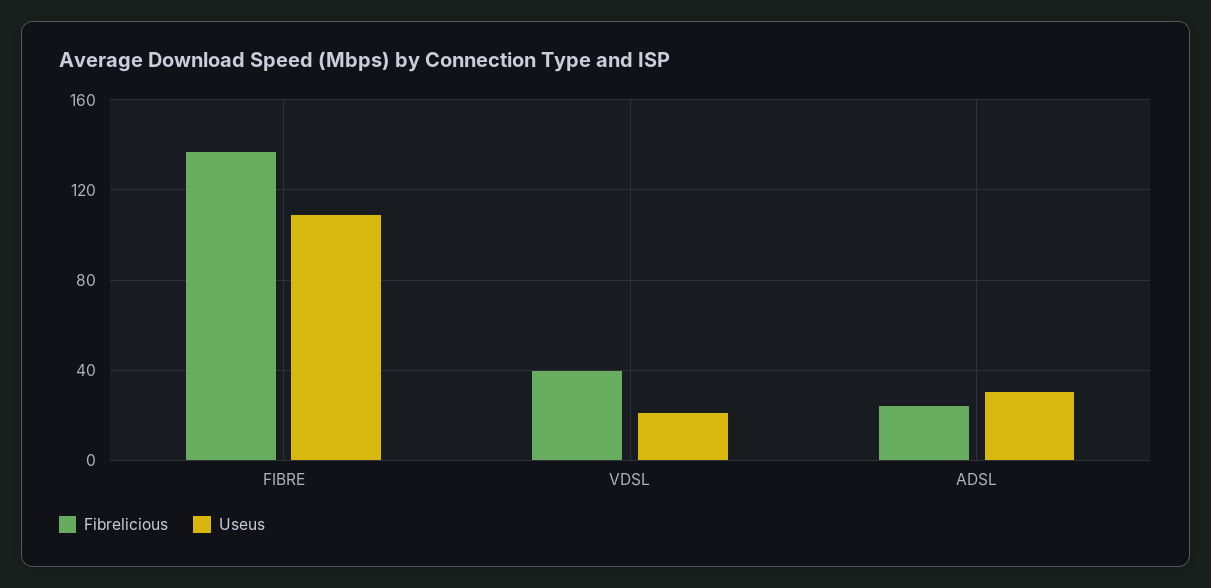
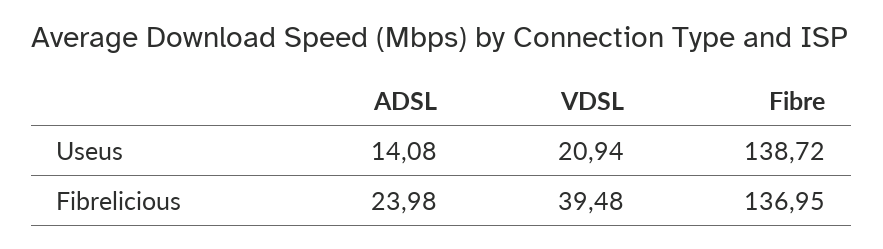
  {
    "Fibrelicious": {
      "FIBRE": 136.95,
      "VDSL": 39.48,
      "ADSL": 23.98
    },
    "Useus": {
-     "FIBRE": 110,
+     "FIBRE": 138.72,
      "VDSL": 20.94,
-     "ADSL": 30
+     "ADSL": 14.08
    }
  }

